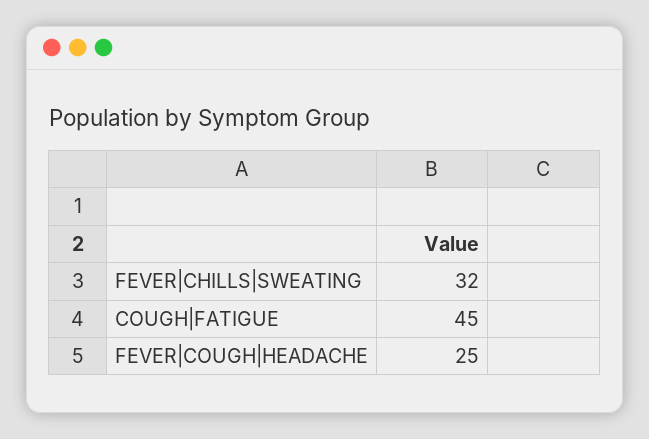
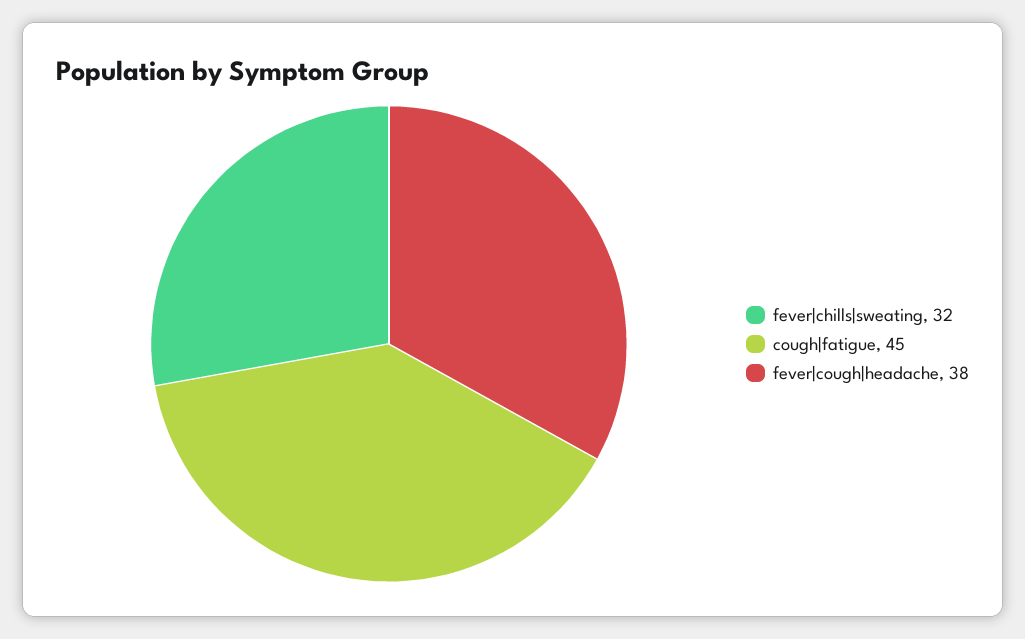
  {
    "FEVER|CHILLS|SWEATING": 32,
    "COUGH|FATIGUE": 45,
-   "FEVER|COUGH|HEADACHE": 25
+   "FEVER|COUGH|HEADACHE": 38
  }

